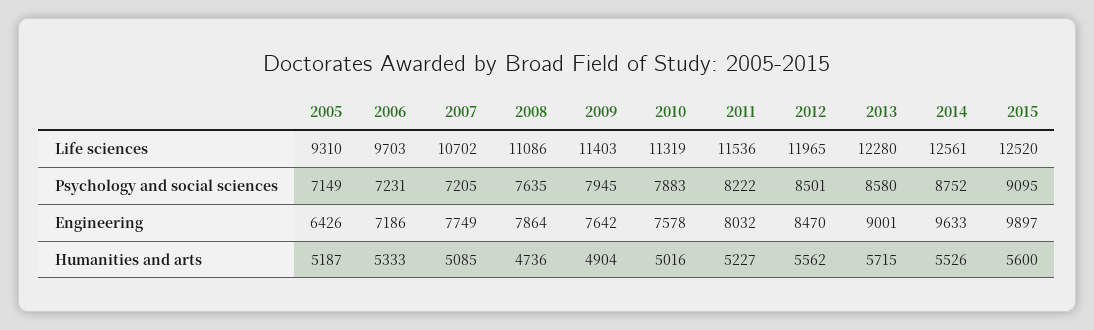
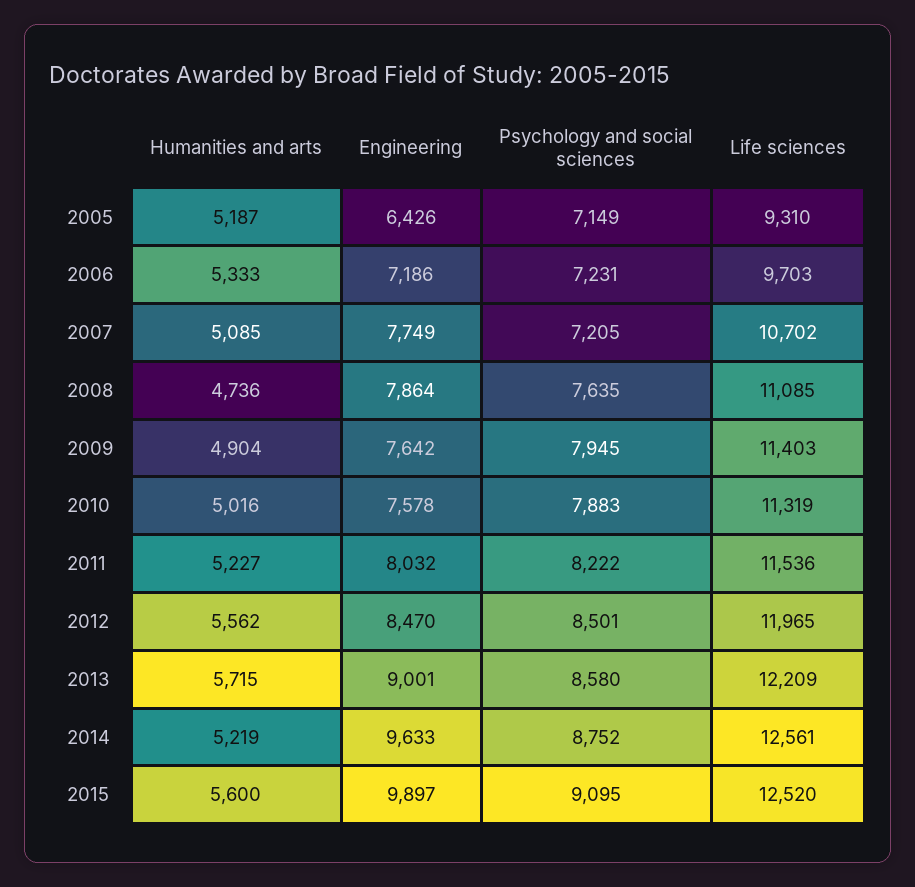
  {
    "2005": {
      "Life sciences": 9310,
      "Psychology and social sciences": 7149,
      "Engineering": 6426,
      "Humanities and arts": 5187
    },
    "2006": {
      "Life sciences": 9703,
      "Psychology and social sciences": 7231,
      "Engineering": 7186,
      "Humanities and arts": 5333
    },
    "2007": {
      "Life sciences": 10702,
      "Psychology and social sciences": 7205,
      "Engineering": 7749,
      "Humanities and arts": 5085
    },
    "2008": {
-     "Life sciences": 11086,
+     "Life sciences": 11085,
      "Psychology and social sciences": 7635,
      "Engineering": 7864,
      "Humanities and arts": 4736
    },
    "2009": {
      "Life sciences": 11403,
      "Psychology and social sciences": 7945,
      "Engineering": 7642,
      "Humanities and arts": 4904
    },
    "2010": {
      "Life sciences": 11319,
      "Psychology and social sciences": 7883,
      "Engineering": 7578,
      "Humanities and arts": 5016
    },
    "2011": {
      "Life sciences": 11536,
      "Psychology and social sciences": 8222,
      "Engineering": 8032,
      "Humanities and arts": 5227
    },
    "2012": {
      "Life sciences": 11965,
      "Psychology and social sciences": 8501,
      "Engineering": 8470,
      "Humanities and arts": 5562
    },
    "2013": {
-     "Life sciences": 12280,
+     "Life sciences": 12209,
      "Psychology and social sciences": 8580,
      "Engineering": 9001,
      "Humanities and arts": 5715
    },
    "2014": {
      "Life sciences": 12561,
      "Psychology and social sciences": 8752,
      "Engineering": 9633,
-     "Humanities and arts": 5526
+     "Humanities and arts": 5219
    },
    "2015": {
      "Life sciences": 12520,
      "Psychology and social sciences": 9095,
      "Engineering": 9897,
      "Humanities and arts": 5600
    }
  }

